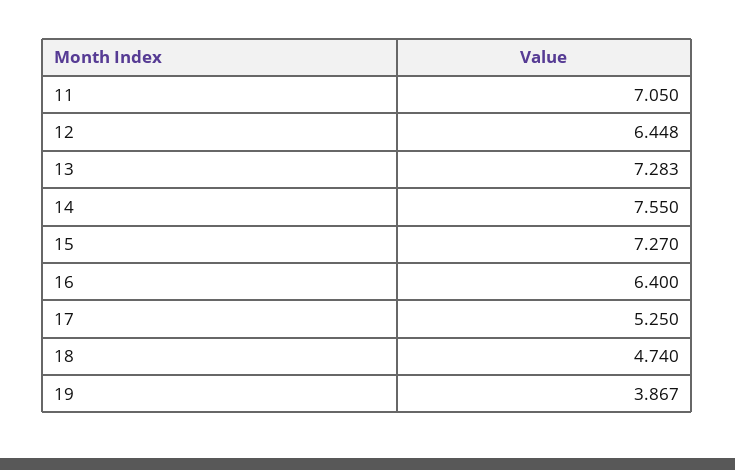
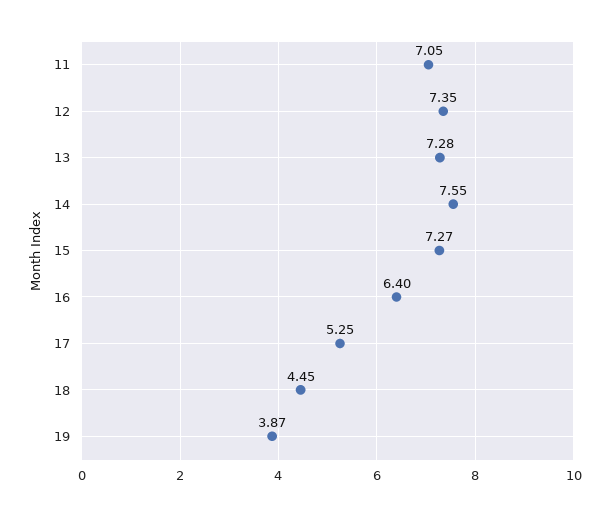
  {
    "11": 7.05,
-   "12": 6.448,
+   "12": 7.35,
    "13": 7.283,
    "14": 7.55,
    "15": 7.27,
    "16": 6.4,
    "17": 5.25,
-   "18": 4.74,
+   "18": 4.45,
    "19": 3.867
  }

